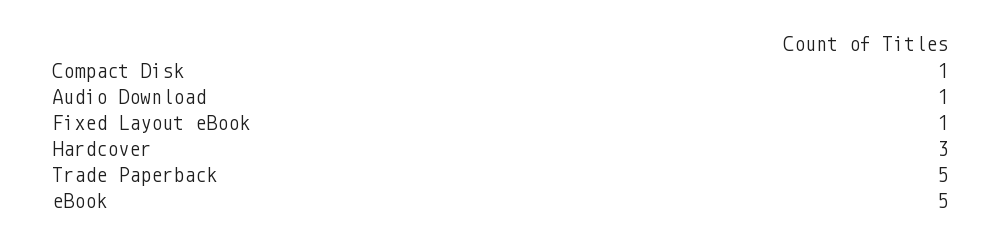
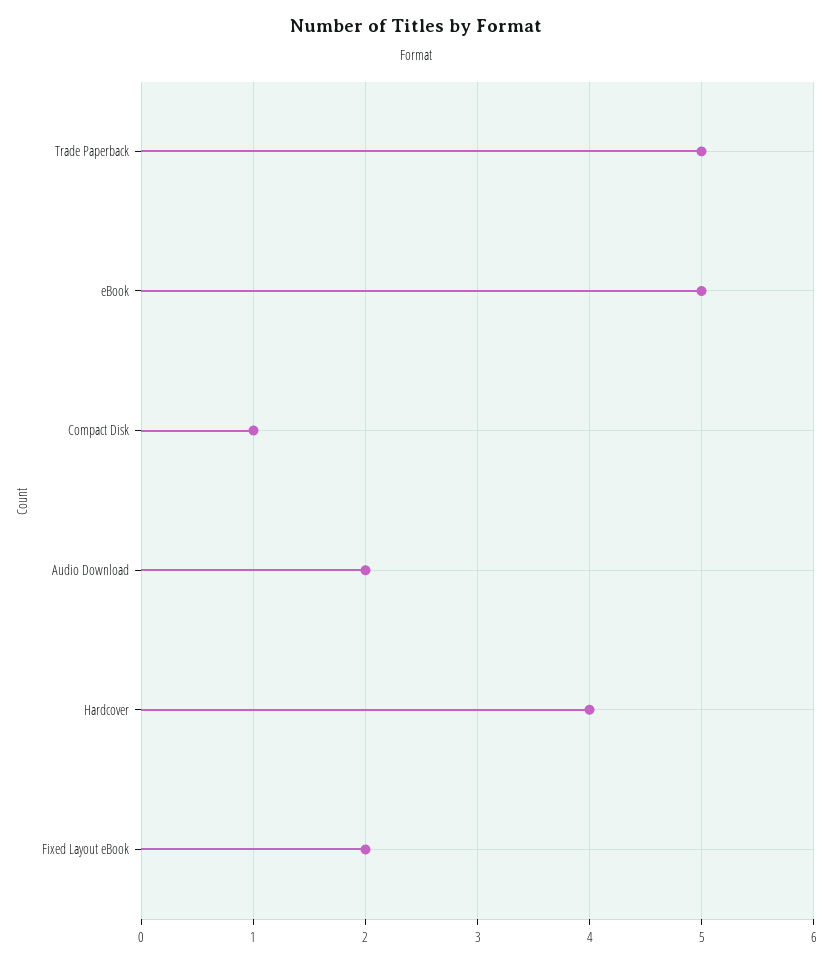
  {
    "Compact Disk": 1,
-   "Audio Download": 1,
+   "Audio Download": 2,
-   "Fixed Layout eBook": 1,
+   "Fixed Layout eBook": 2,
-   "Hardcover": 3,
+   "Hardcover": 4,
    "Trade Paperback": 5,
    "eBook": 5
  }

